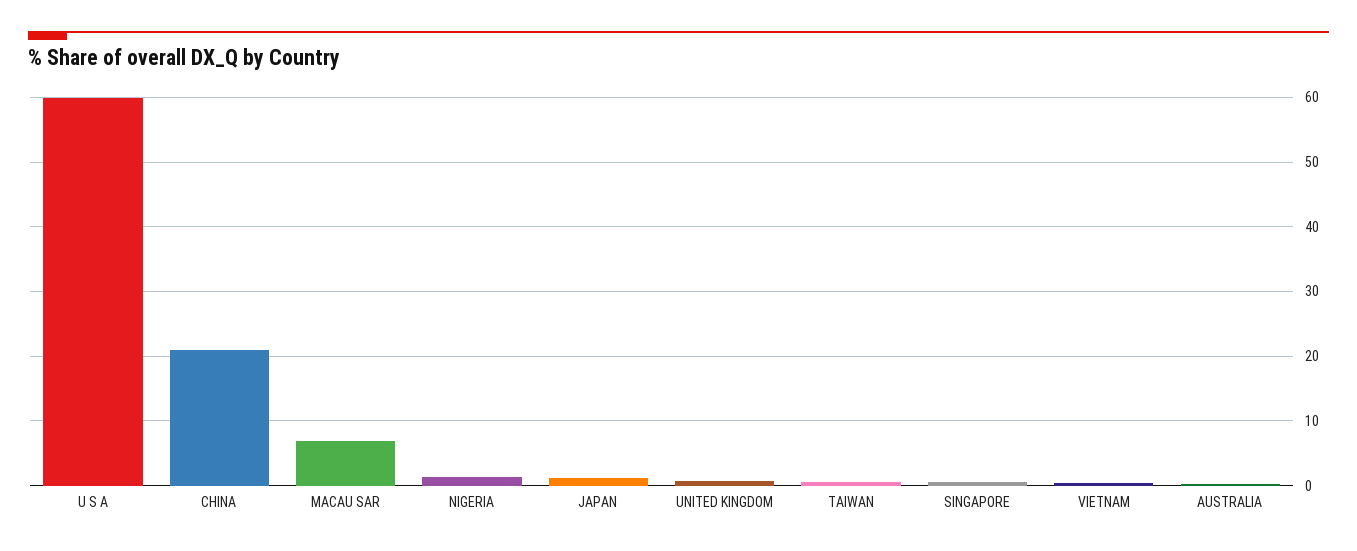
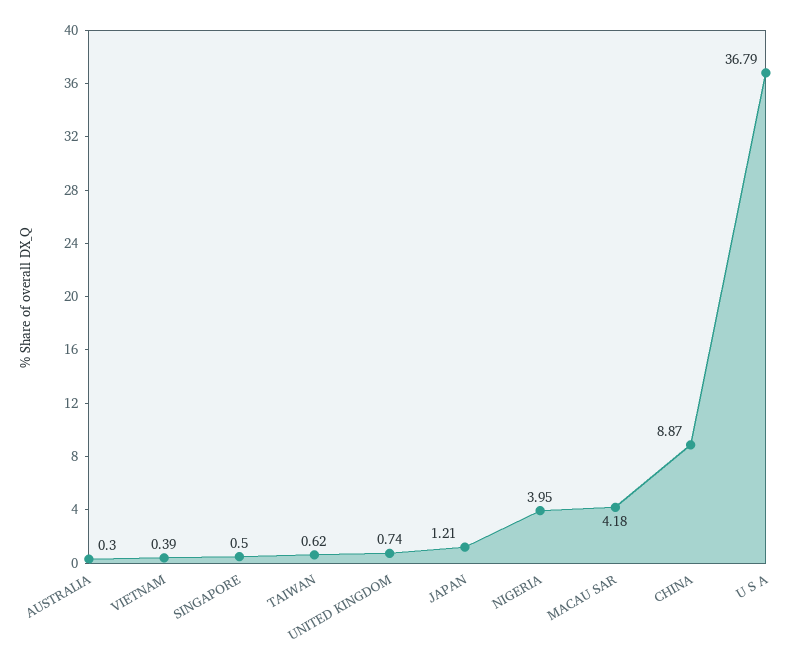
  {
-   "U S A": 60,
+   "U S A": 36.79,
-   "CHINA": 21,
+   "CHINA": 8.87,
-   "MACAU SAR": 7,
+   "MACAU SAR": 4.18,
-   "NIGERIA": 1,
+   "NIGERIA": 3.95,
    "JAPAN": 1.21,
    "UNITED KINGDOM": 0.74,
    "TAIWAN": 0.62,
    "SINGAPORE": 0.5,
    "VIETNAM": 0.39,
    "AUSTRALIA": 0.3
  }

